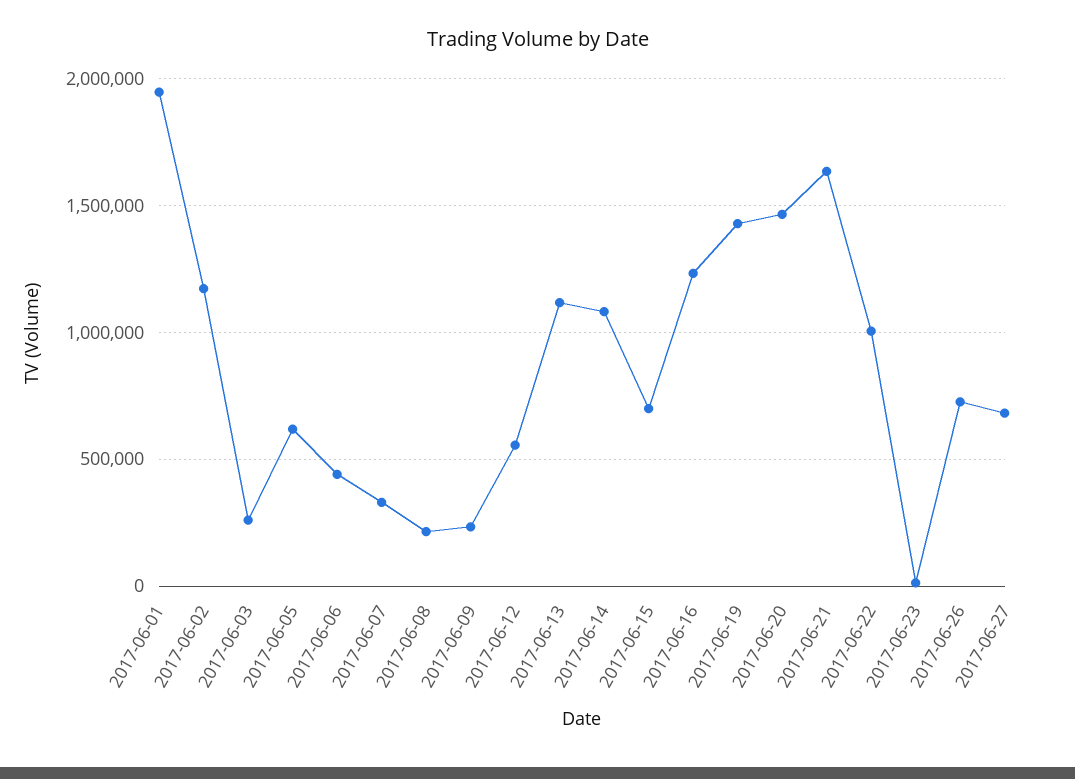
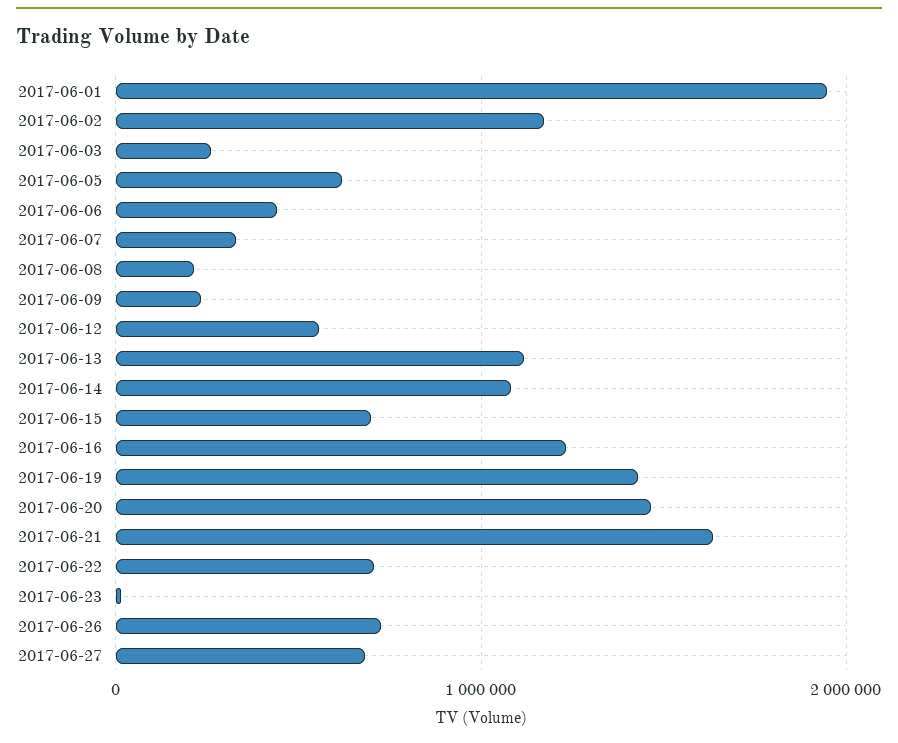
  {
    "2017-06-01": 1950000,
    "2017-06-02": 1150000,
    "2017-06-03": 250000,
    "2017-06-05": 600000,
    "2017-06-06": 450000,
    "2017-06-07": 350000,
    "2017-06-08": 200000,
    "2017-06-09": 250000,
    "2017-06-12": 550000,
    "2017-06-13": 1100000,
    "2017-06-14": 1100000,
    "2017-06-15": 700000,
    "2017-06-16": 1250000,
    "2017-06-19": 1450000,
    "2017-06-20": 1450000,
    "2017-06-21": 1650000,
-   "2017-06-22": 1000000,
+   "2017-06-22": 700000,
    "2017-06-23": 0,
    "2017-06-26": 750000,
    "2017-06-27": 700000
  }

